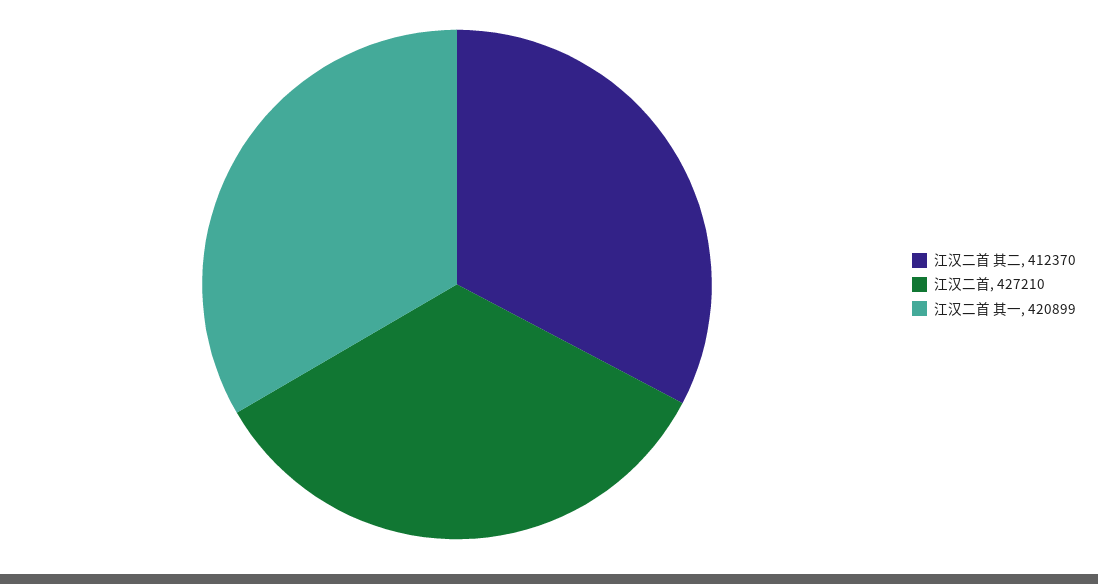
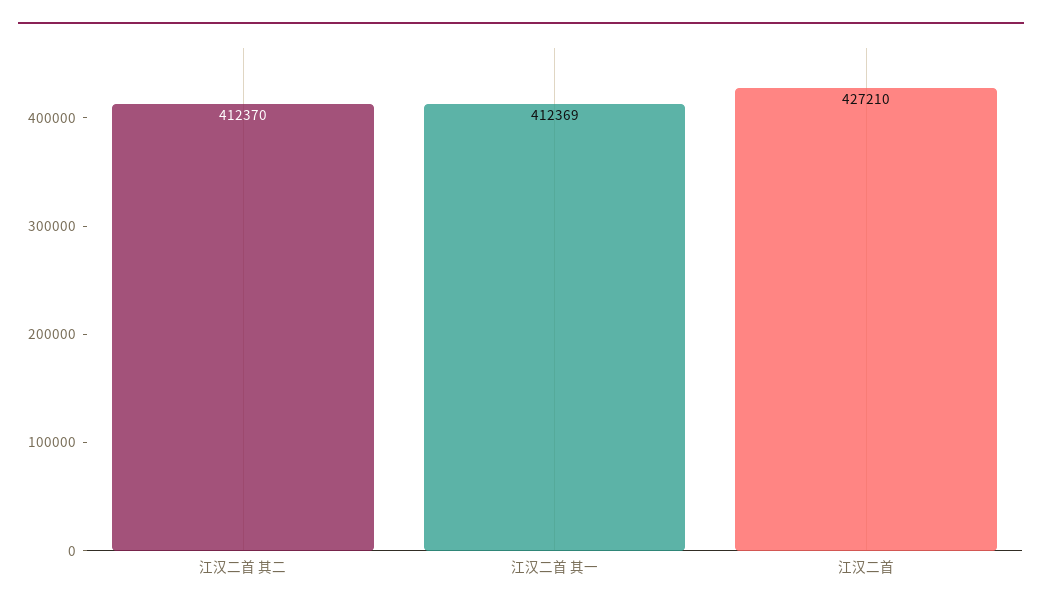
  {
    "江汉二首 其二": 412370,
    "江汉二首": 427210,
-   "江汉二首 其一": 420899
+   "江汉二首 其一": 412369
  }

